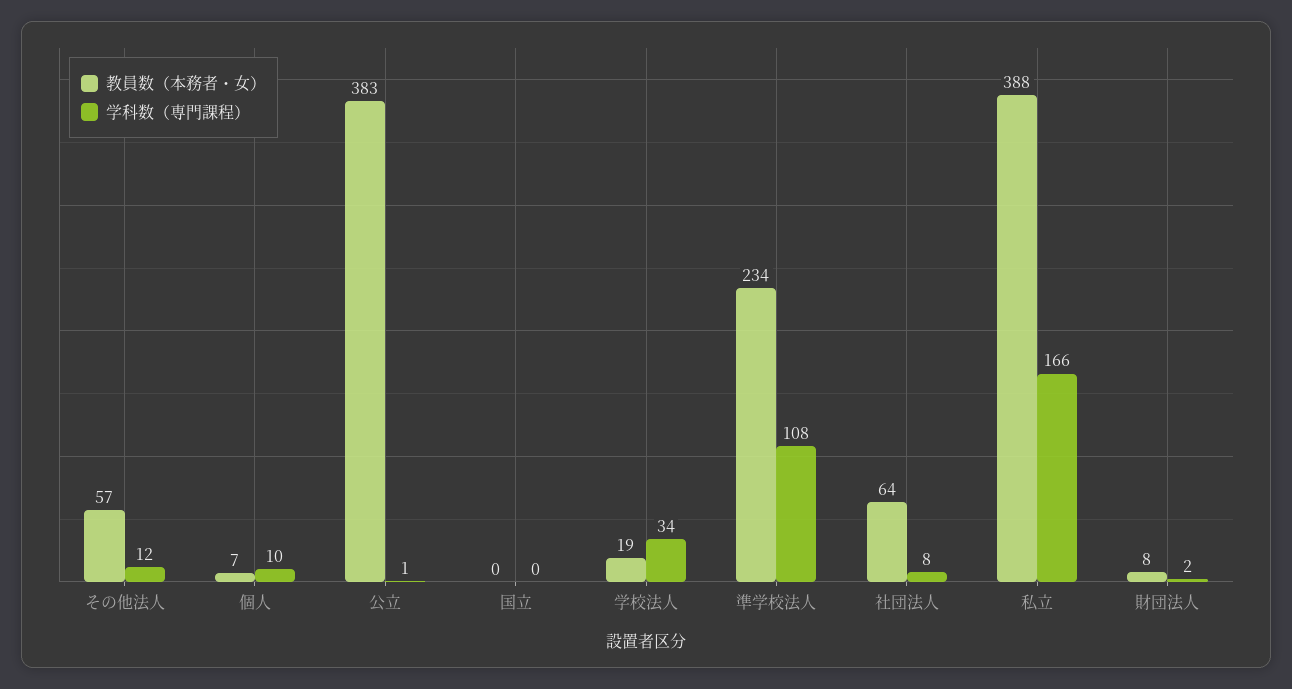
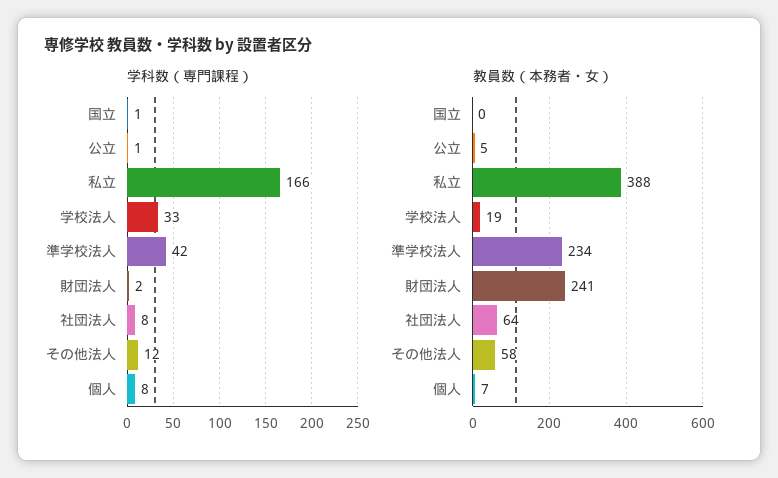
  {
    "教員数（本務者・女）": {
-     "その他法人": 57,
+     "その他法人": 58,
      "個人": 7,
-     "公立": 383,
+     "公立": 5,
      "国立": 0,
      "学校法人": 19,
      "準学校法人": 234,
      "社団法人": 64,
      "私立": 388,
-     "財団法人": 8
+     "財団法人": 241
    },
    "学科数（専門課程）": {
      "その他法人": 12,
-     "個人": 10,
+     "個人": 8,
      "公立": 1,
-     "国立": 0,
+     "国立": 1,
-     "学校法人": 34,
+     "学校法人": 33,
-     "準学校法人": 108,
+     "準学校法人": 42,
      "社団法人": 8,
      "私立": 166,
      "財団法人": 2
    }
  }

